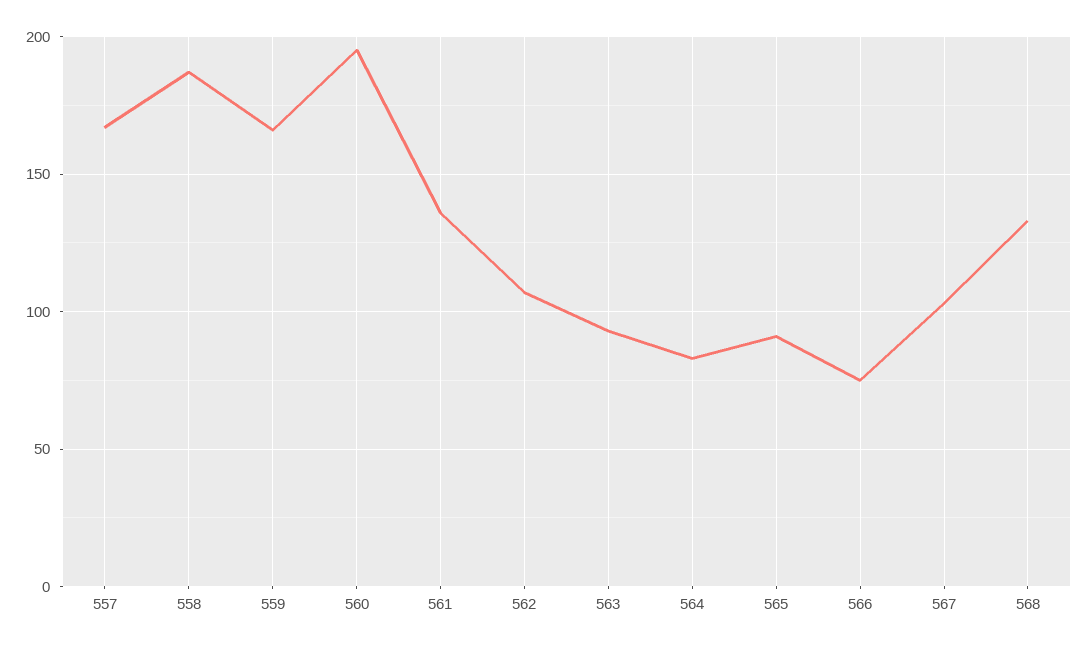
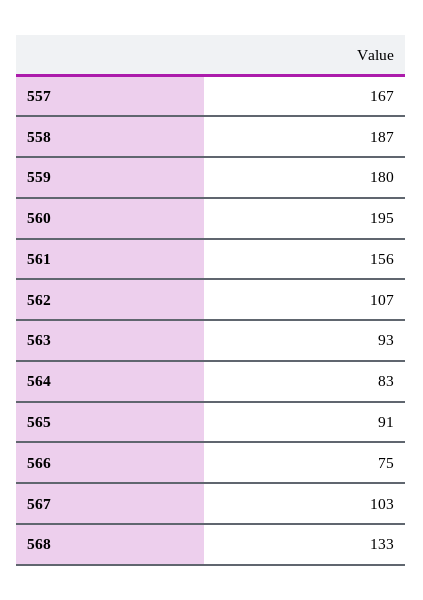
  {
    "557": 167,
    "558": 187,
-   "559": 165,
+   "559": 180,
    "560": 195,
-   "561": 135,
+   "561": 156,
    "562": 107,
    "563": 93,
    "564": 83,
    "565": 91,
    "566": 75,
    "567": 103,
    "568": 133
  }

